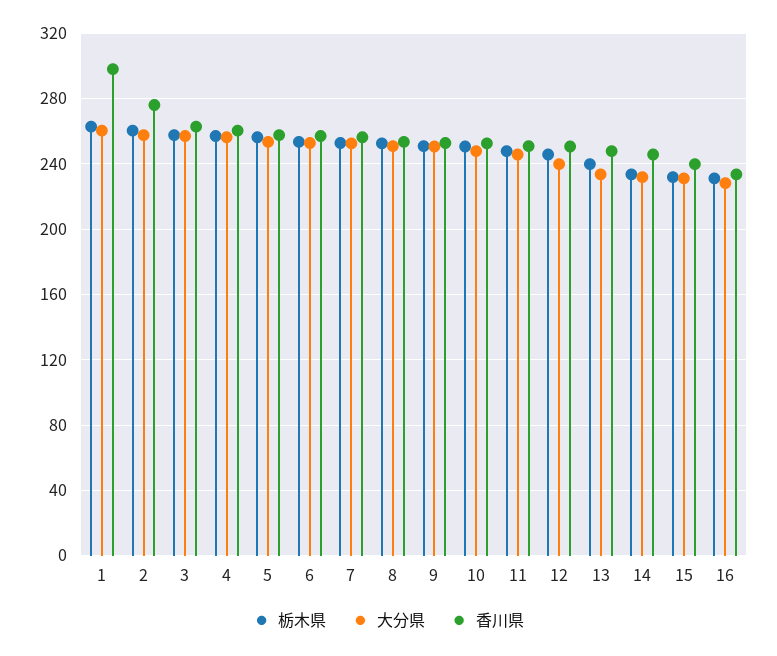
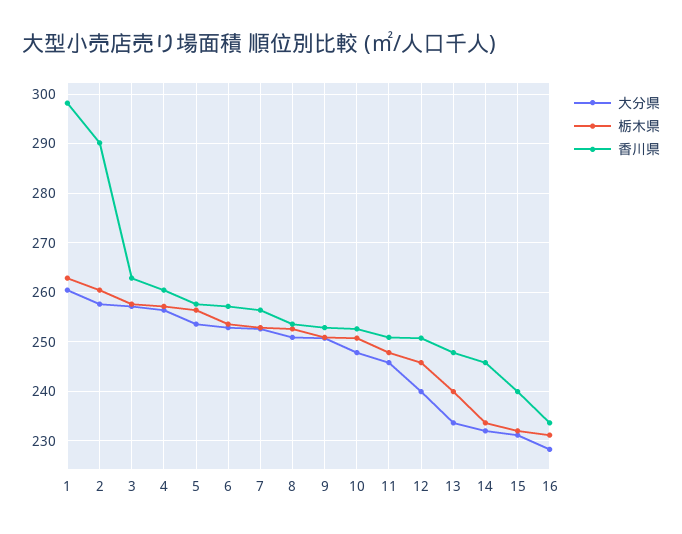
  {
    "栃木県": {
      "1": 262,
      "2": 260,
      "3": 258,
      "4": 258,
      "5": 256,
      "6": 254,
      "7": 252,
      "8": 252,
      "9": 250,
      "10": 250,
      "11": 248,
      "12": 246,
      "13": 240,
      "14": 234,
      "15": 232,
      "16": 232
    },
    "大分県": {
      "1": 260,
      "2": 258,
      "3": 258,
      "4": 256,
      "5": 254,
      "6": 252,
      "7": 252,
      "8": 250,
      "9": 250,
      "10": 248,
      "11": 246,
      "12": 240,
      "13": 234,
      "14": 232,
      "15": 232,
      "16": 228
    },
    "香川県": {
      "1": 298,
-     "2": 275,
+     "2": 290,
      "3": 262,
      "4": 260,
      "5": 258,
      "6": 258,
      "7": 256,
      "8": 254,
      "9": 252,
      "10": 252,
      "11": 250,
      "12": 250,
      "13": 248,
      "14": 246,
      "15": 240,
      "16": 234
    }
  }

